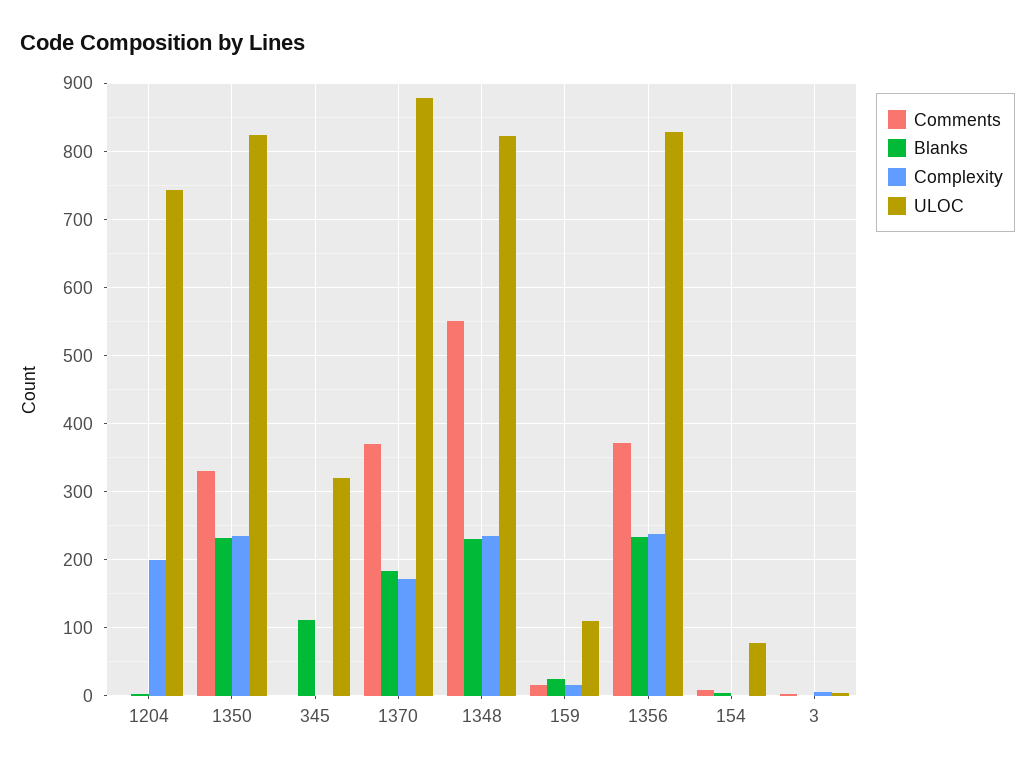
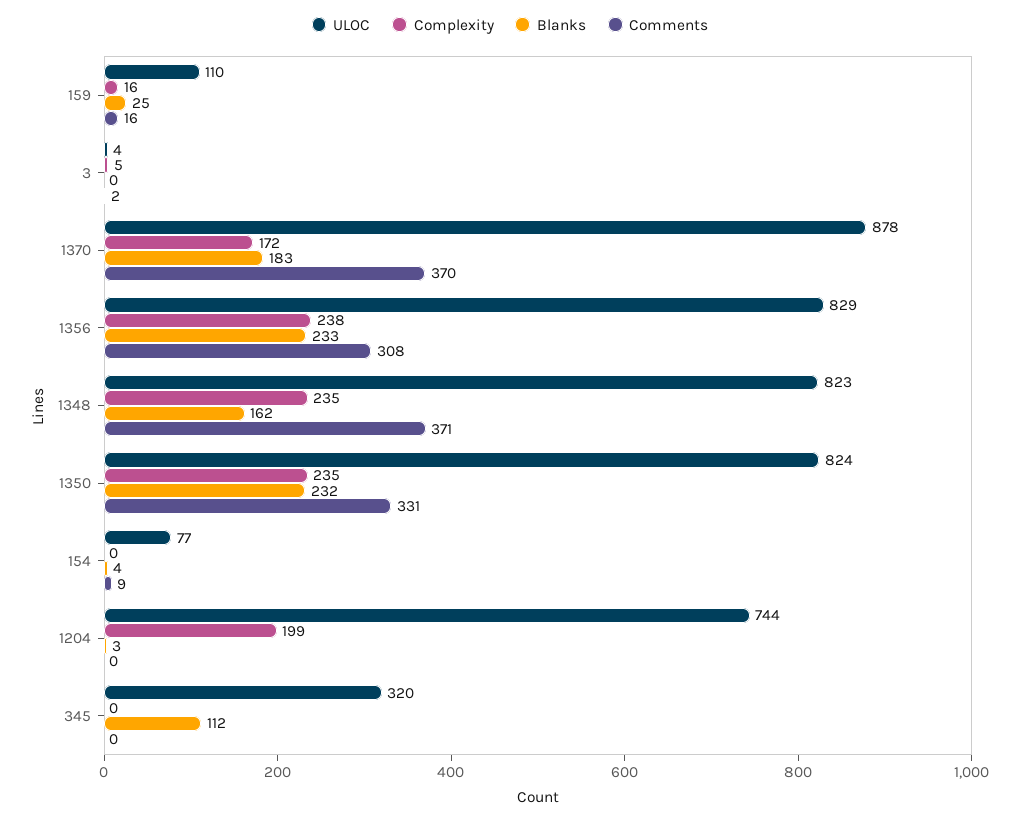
  {
    "Comments": {
      "1204": 0,
      "1350": 331,
      "345": 0,
      "1370": 370,
-     "1348": 550,
+     "1348": 371,
      "159": 16,
-     "1356": 370,
+     "1356": 308,
      "154": 9,
      "3": 2
    },
    "Blanks": {
      "1204": 3,
      "1350": 232,
      "345": 112,
      "1370": 183,
-     "1348": 230,
+     "1348": 162,
      "159": 25,
      "1356": 233,
      "154": 4,
      "3": 0
    },
    "Complexity": {
      "1204": 199,
      "1350": 235,
      "345": 0,
      "1370": 172,
      "1348": 235,
      "159": 16,
      "1356": 238,
      "154": 0,
      "3": 5
    },
    "ULOC": {
      "1204": 744,
      "1350": 824,
      "345": 320,
      "1370": 878,
      "1348": 823,
      "159": 110,
      "1356": 829,
      "154": 77,
      "3": 4
    }
  }

